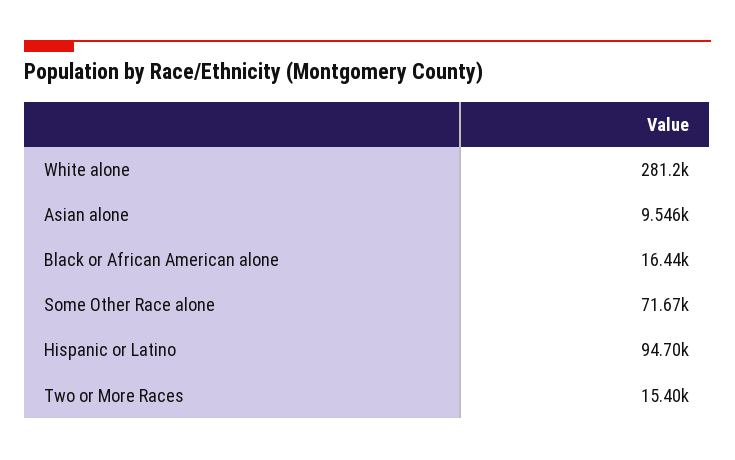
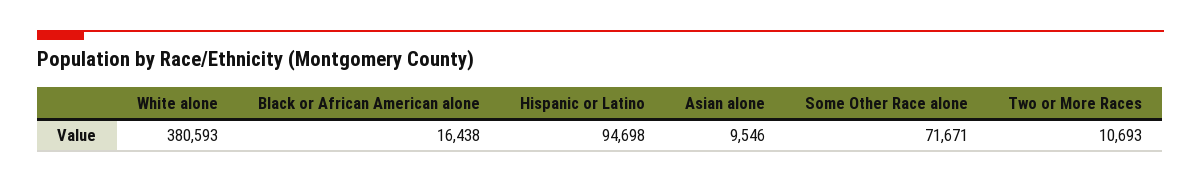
  {
-   "White alone": 281200,
+   "White alone": 380593,
    "Asian alone": 9546,
    "Black or African American alone": 16438,
    "Some Other Race alone": 71671,
    "Hispanic or Latino": 94698,
-   "Two or More Races": 15400
+   "Two or More Races": 10693
  }

